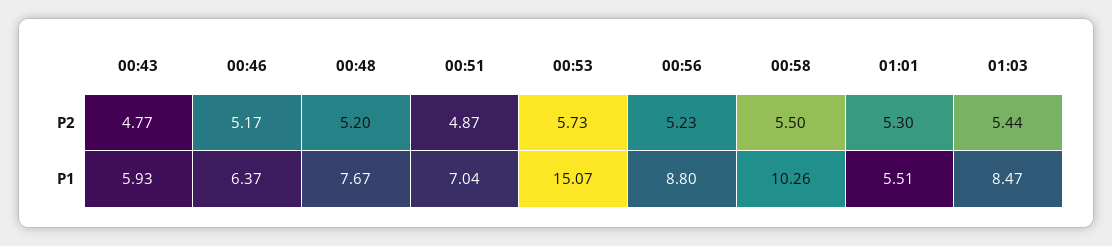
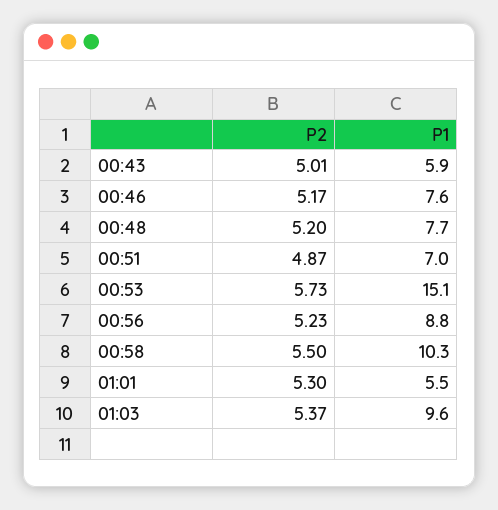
  {
    "00:43": {
-     "P2": 4.77,
+     "P2": 5.01,
      "P1": 5.93
    },
    "00:46": {
      "P2": 5.17,
-     "P1": 6.37
+     "P1": 7.6
    },
    "00:48": {
      "P2": 5.2,
      "P1": 7.67
    },
    "00:51": {
      "P2": 4.87,
      "P1": 7.04
    },
    "00:53": {
      "P2": 5.73,
      "P1": 15.07
    },
    "00:56": {
      "P2": 5.23,
      "P1": 8.8
    },
    "00:58": {
      "P2": 5.5,
      "P1": 10.26
    },
    "01:01": {
      "P2": 5.3,
      "P1": 5.51
    },
    "01:03": {
-     "P2": 5.44,
+     "P2": 5.37,
-     "P1": 8.47
+     "P1": 9.6
    }
  }

